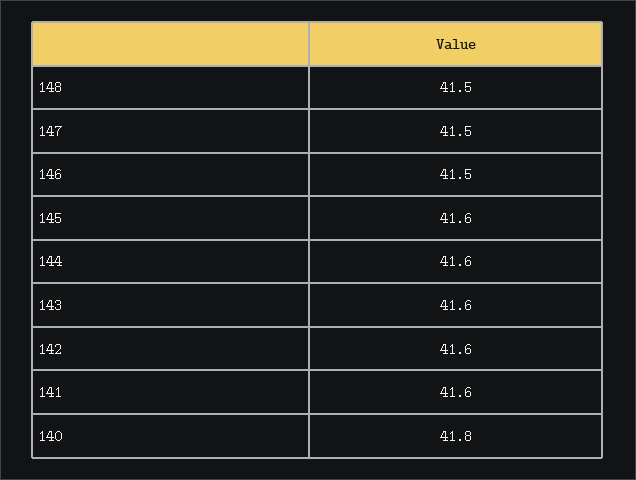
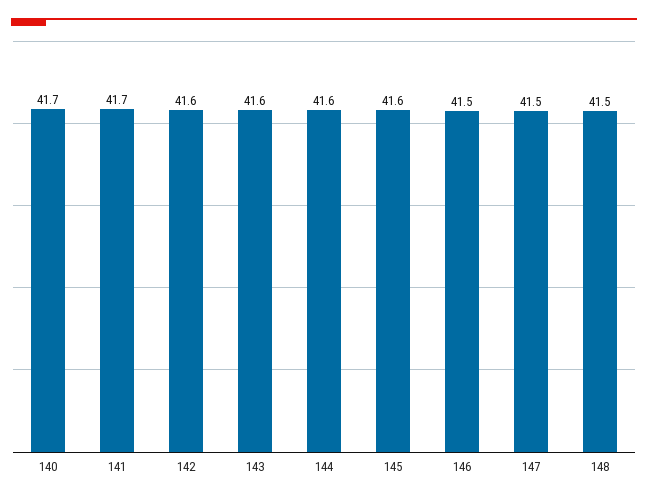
  {
    "148": 41.5,
    "147": 41.5,
    "146": 41.5,
    "145": 41.6,
    "144": 41.6,
    "143": 41.6,
    "142": 41.6,
-   "141": 41.6,
+   "141": 41.7,
-   "140": 41.8
+   "140": 41.7
  }

